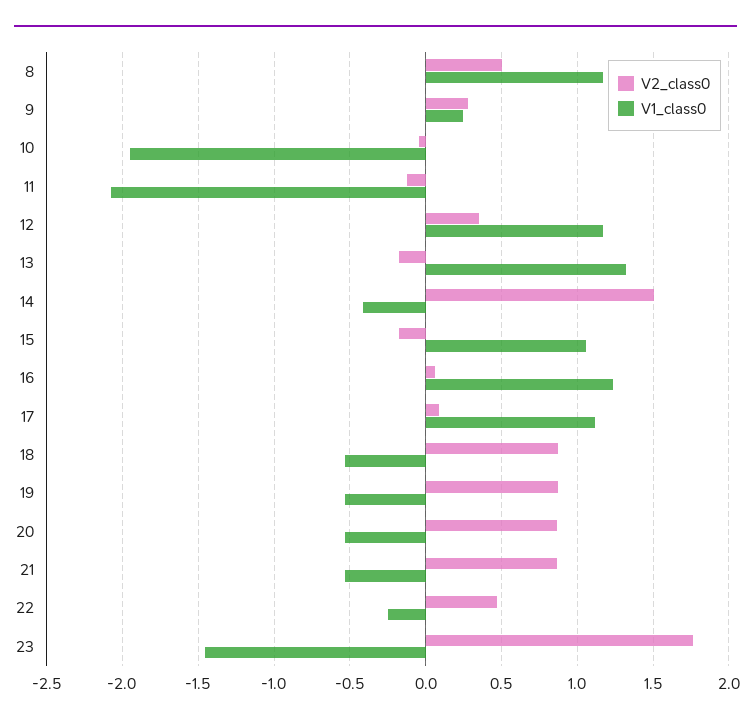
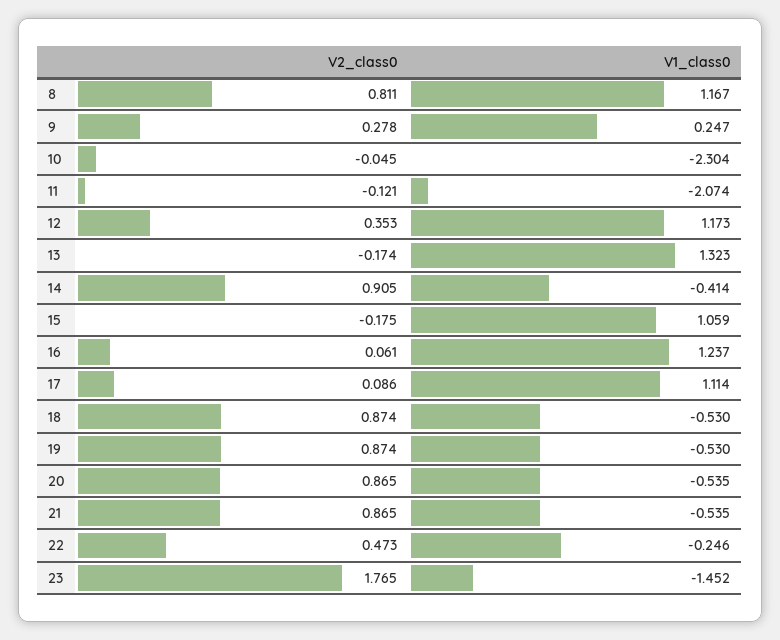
  {
    "V2_class0": {
-     "8": 0.5,
+     "8": 0.811,
      "9": 0.278,
      "10": -0.045,
      "11": -0.121,
      "12": 0.353,
      "13": -0.174,
-     "14": 1.5,
+     "14": 0.905,
      "15": -0.175,
      "16": 0.061,
      "17": 0.086,
      "18": 0.874,
      "19": 0.874,
      "20": 0.865,
      "21": 0.865,
      "22": 0.473,
      "23": 1.765
    },
    "V1_class0": {
      "8": 1.167,
      "9": 0.247,
-     "10": -1.95,
+     "10": -2.304,
      "11": -2.074,
      "12": 1.173,
      "13": 1.323,
      "14": -0.414,
      "15": 1.059,
      "16": 1.237,
      "17": 1.114,
      "18": -0.53,
      "19": -0.53,
      "20": -0.535,
      "21": -0.535,
      "22": -0.246,
      "23": -1.452
    }
  }

